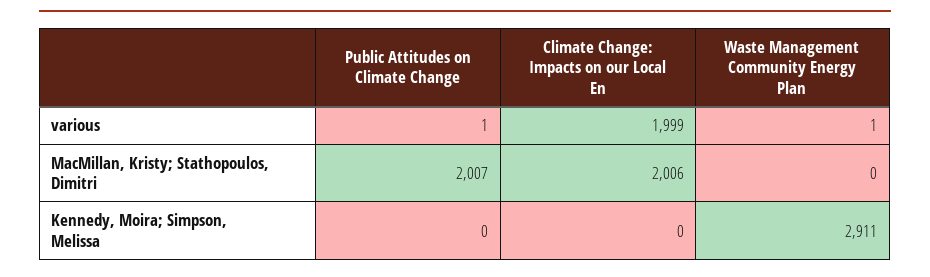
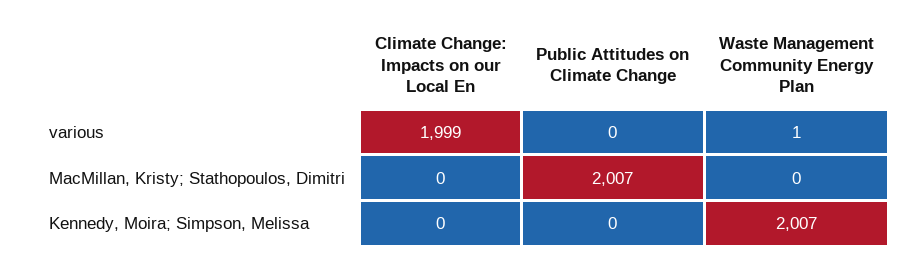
  {
    "Public Attitudes on Climate Change": {
-     "various": 1,
+     "various": 0,
      "MacMillan, Kristy; Stathopoulos, Dimitri": 2007,
      "Kennedy, Moira; Simpson, Melissa": 0
    },
    "Climate Change: Impacts on our Local En": {
      "various": 1999,
-     "MacMillan, Kristy; Stathopoulos, Dimitri": 2006,
+     "MacMillan, Kristy; Stathopoulos, Dimitri": 0,
      "Kennedy, Moira; Simpson, Melissa": 0
    },
    "Waste Management Community Energy Plan": {
      "various": 1,
      "MacMillan, Kristy; Stathopoulos, Dimitri": 0,
-     "Kennedy, Moira; Simpson, Melissa": 2911
+     "Kennedy, Moira; Simpson, Melissa": 2007
    }
  }

